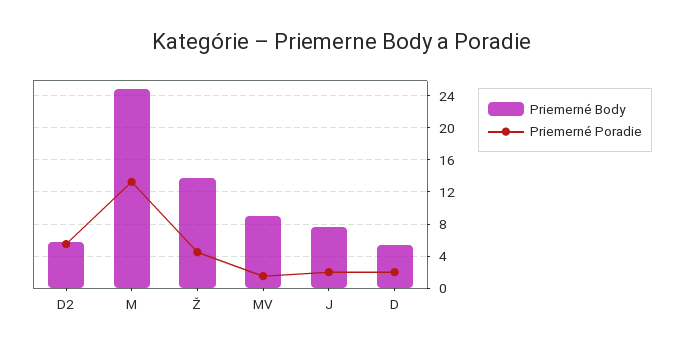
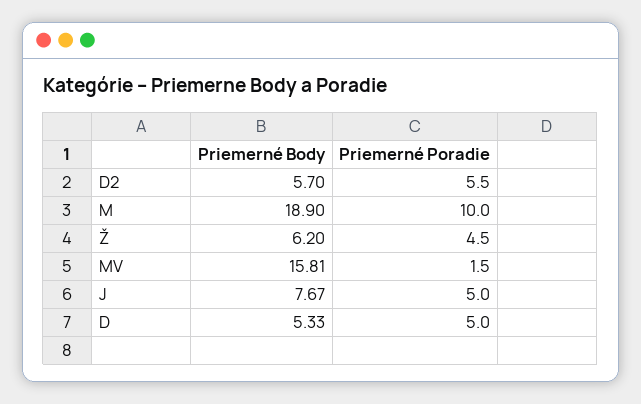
  {
    "Priemerné Body": {
      "D2": 5.7,
-     "M": 25,
+     "M": 18.9,
-     "Ž": 14,
+     "Ž": 6.2,
-     "MV": 9,
+     "MV": 15.81,
      "J": 7.67,
      "D": 5.33
    },
    "Priemerné Poradie": {
      "D2": 5.5,
-     "M": 13,
+     "M": 10,
      "Ž": 4.5,
      "MV": 1.5,
-     "J": 2,
+     "J": 5,
-     "D": 2
+     "D": 5
    }
  }

